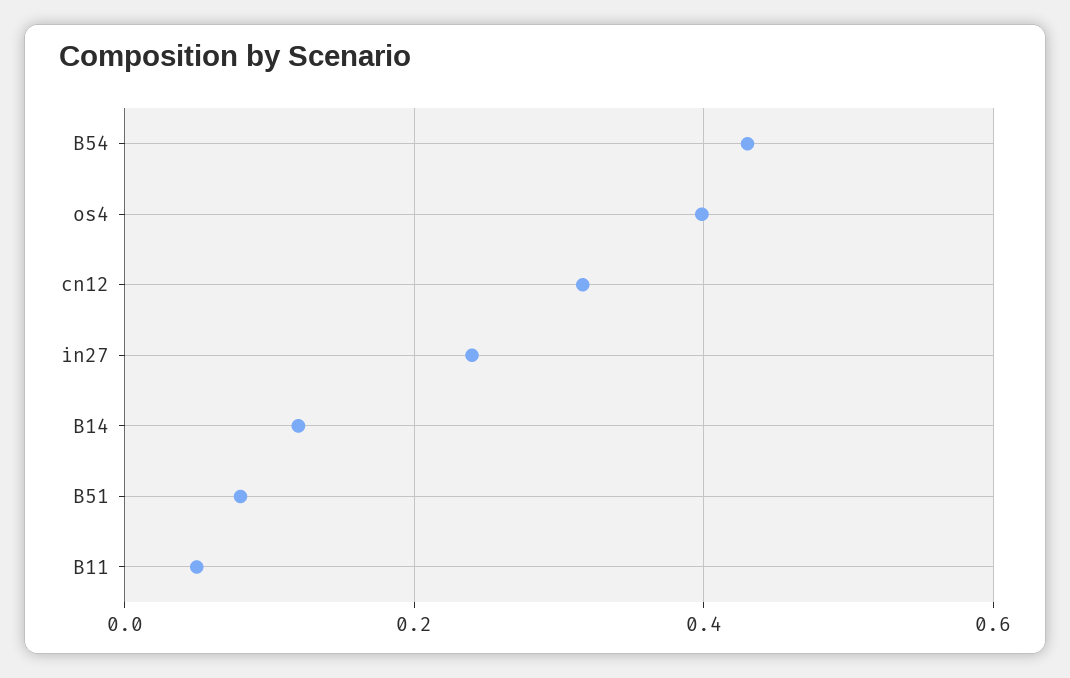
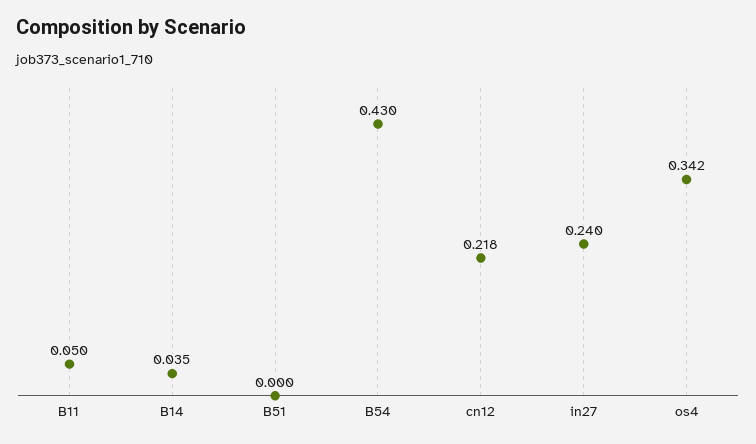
  {
    "B54": 0.43,
-   "os4": 0.4,
+   "os4": 0.342,
-   "cn12": 0.32,
+   "cn12": 0.218,
    "in27": 0.24,
-   "B14": 0.12,
+   "B14": 0.035,
-   "B51": 0.08,
+   "B51": 0,
    "B11": 0.05
  }

